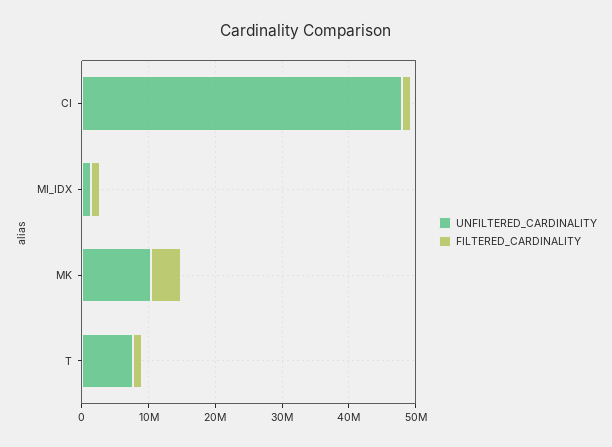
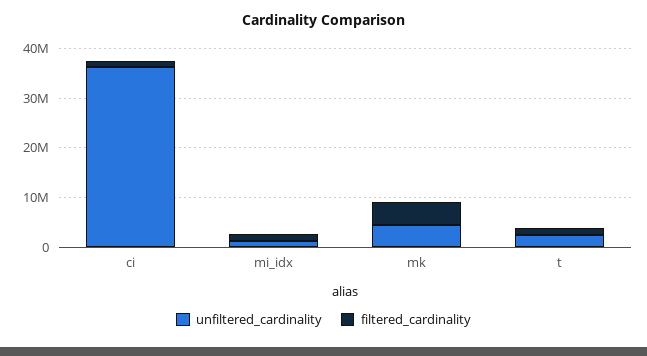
  {
    "UNFILTERED_CARDINALITY": {
-     "CI": 48000000,
+     "CI": 36000000,
      "MI_IDX": 2000000,
-     "MK": 10000000,
+     "MK": 4000000,
-     "T": 8000000
+     "T": 2000000
    },
    "FILTERED_CARDINALITY": {
      "CI": 2000000,
      "MI_IDX": 2000000,
      "MK": 4000000,
      "T": 2000000
    }
  }

